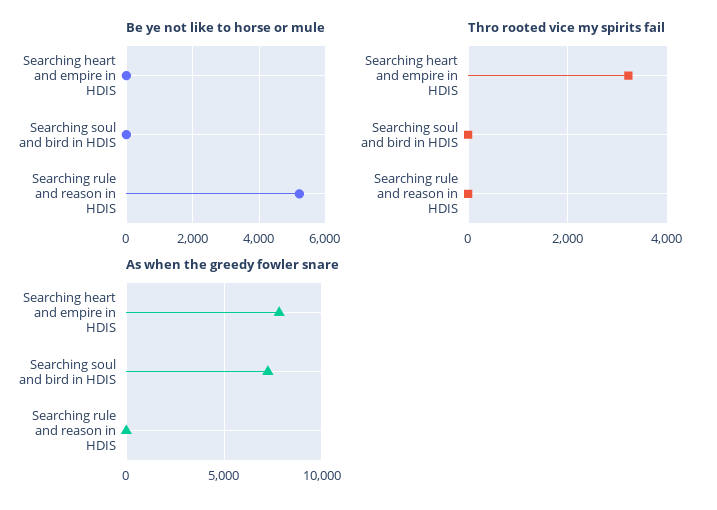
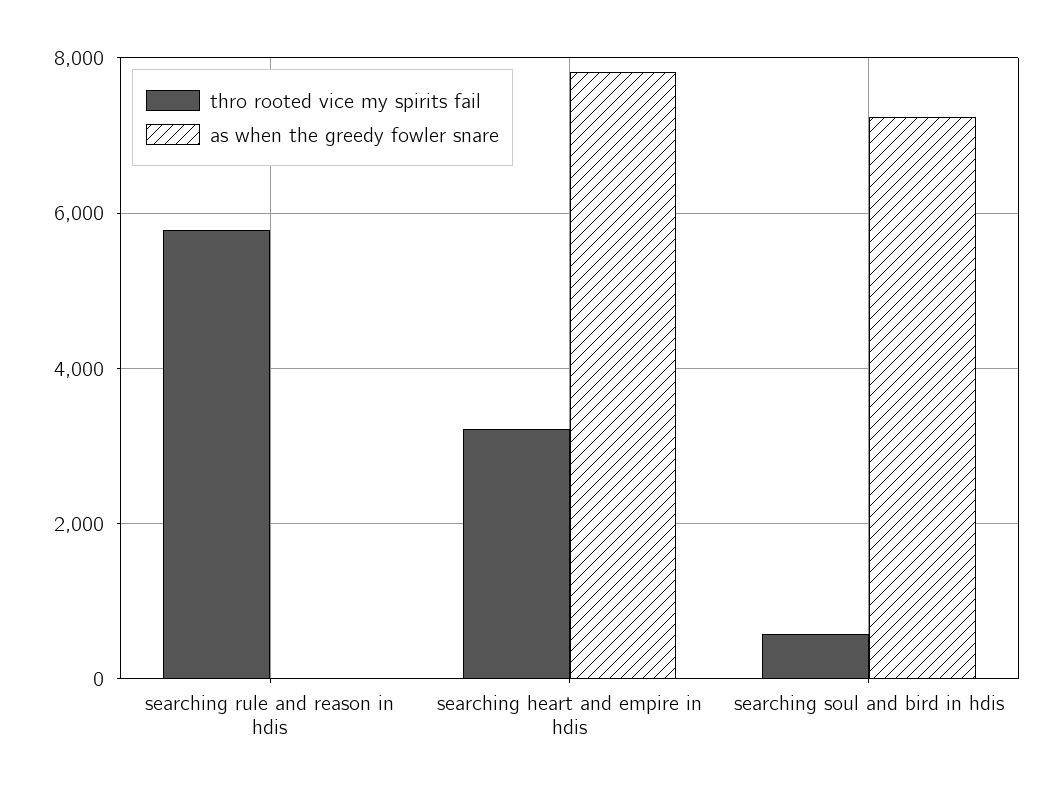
  {
-   "Be ye not like to horse or mule": {
-     "Searching heart and empire in HDIS": 0,
-     "Searching soul and bird in HDIS": 0,
-     "Searching rule and reason in HDIS": 5200
-   },
    "Thro rooted vice my spirits fail": {
      "Searching heart and empire in HDIS": 3200,
-     "Searching soul and bird in HDIS": 0,
+     "Searching soul and bird in HDIS": 600,
-     "Searching rule and reason in HDIS": 0
+     "Searching rule and reason in HDIS": 5800
    },
    "As when the greedy fowler snare": {
      "Searching heart and empire in HDIS": 7800,
      "Searching soul and bird in HDIS": 7200,
      "Searching rule and reason in HDIS": 0
    }
  }

